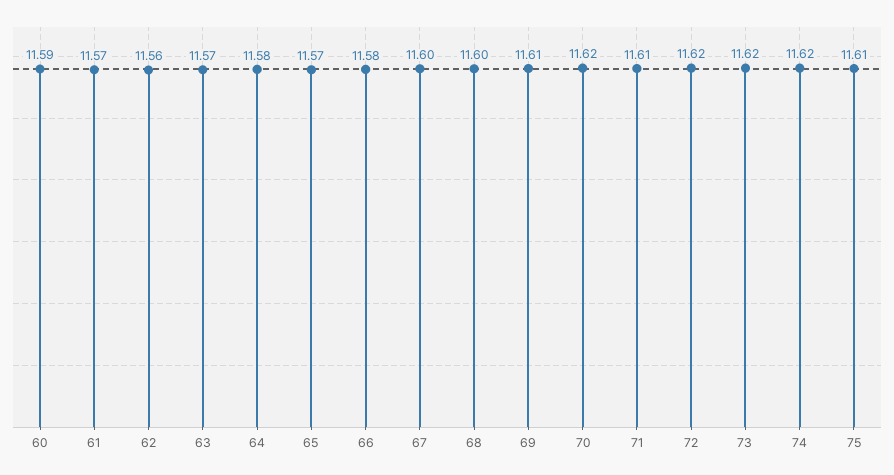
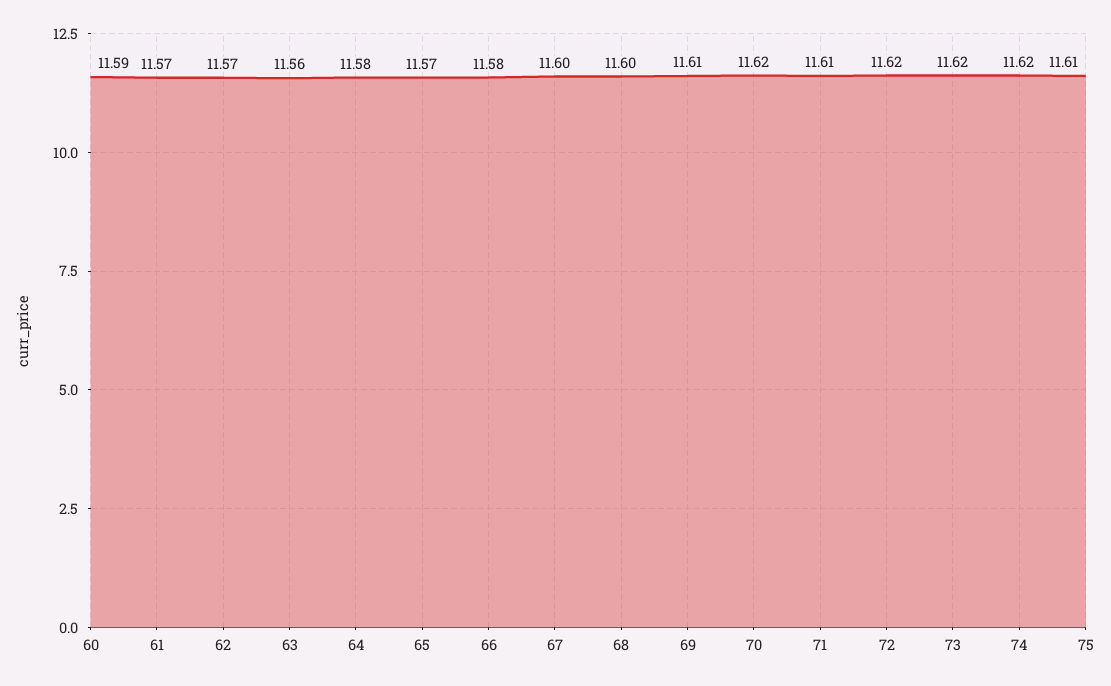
  {
    "60": 11.59,
    "61": 11.57,
-   "62": 11.56,
+   "62": 11.57,
-   "63": 11.57,
+   "63": 11.56,
    "64": 11.58,
    "65": 11.57,
    "66": 11.58,
    "67": 11.6,
    "68": 11.6,
    "69": 11.61,
    "70": 11.62,
    "71": 11.61,
    "72": 11.62,
    "73": 11.62,
    "74": 11.62,
    "75": 11.61
  }

